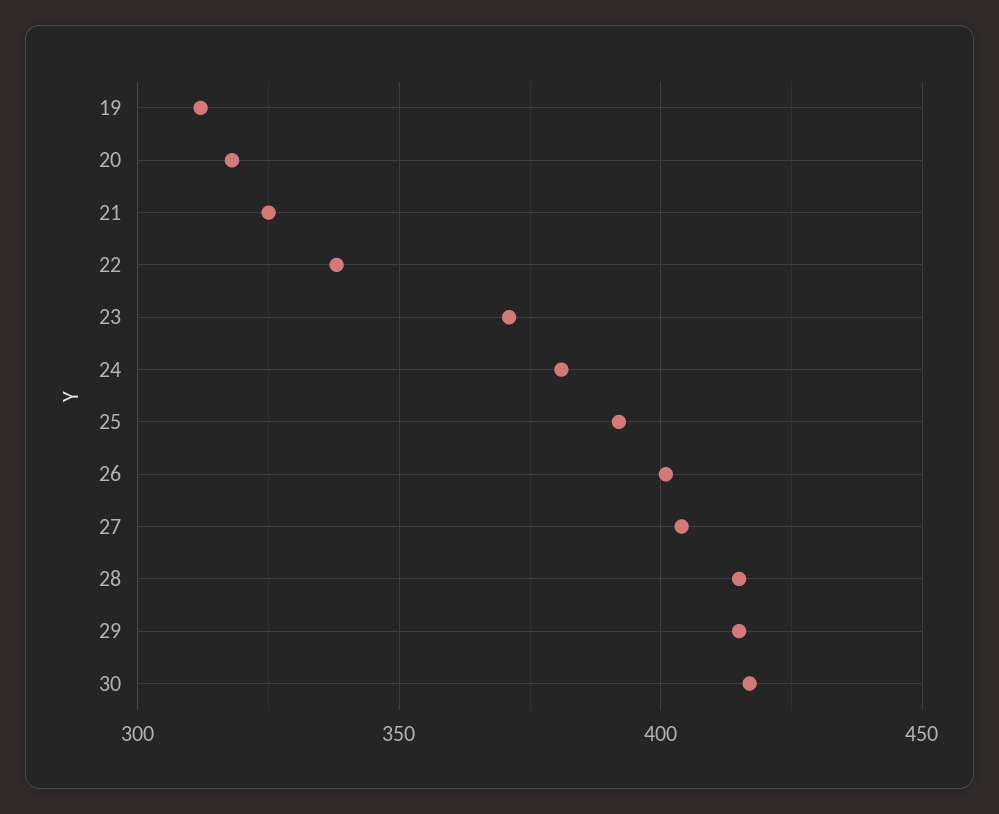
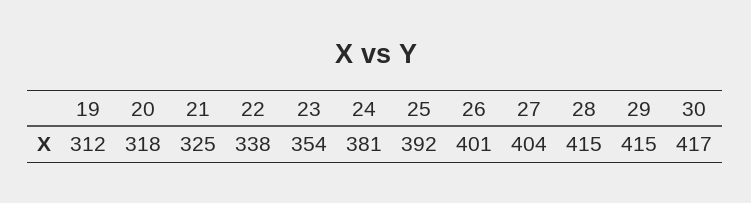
  {
    "19": 312,
    "20": 318,
    "21": 325,
    "22": 338,
-   "23": 370,
+   "23": 354,
    "24": 381,
    "25": 392,
    "26": 401,
    "27": 404,
    "28": 415,
    "29": 415,
    "30": 417
  }

